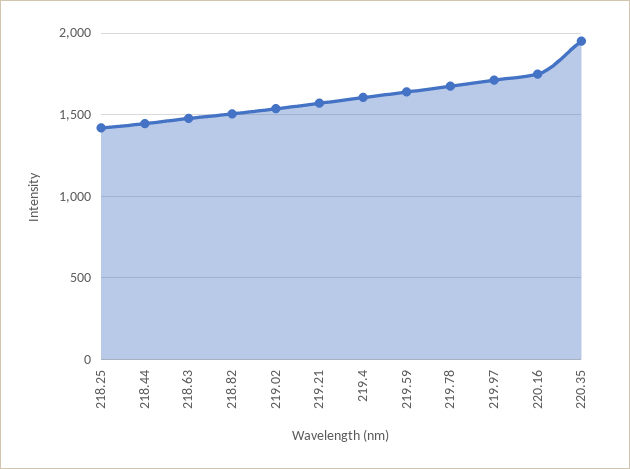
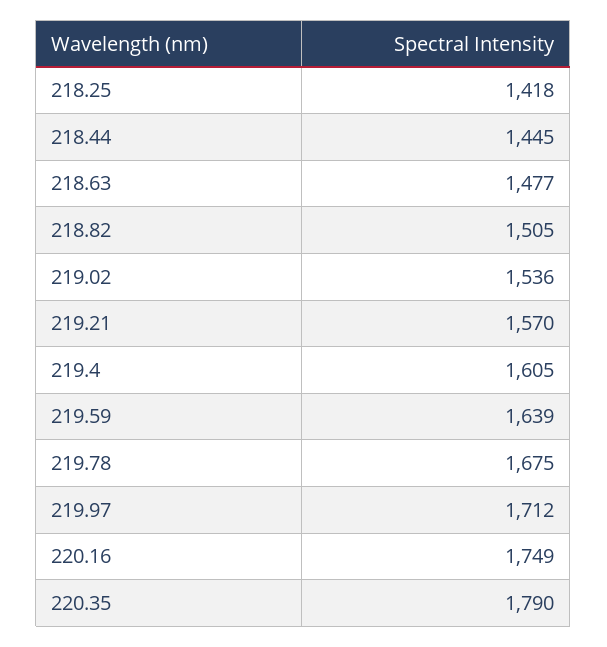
  {
    "218.25": 1418,
    "218.44": 1445,
    "218.63": 1477,
    "218.82": 1505,
    "219.02": 1536,
    "219.21": 1570,
    "219.4": 1605,
    "219.59": 1639,
    "219.78": 1675,
    "219.97": 1712,
    "220.16": 1749,
-   "220.35": 1950
+   "220.35": 1790
  }

